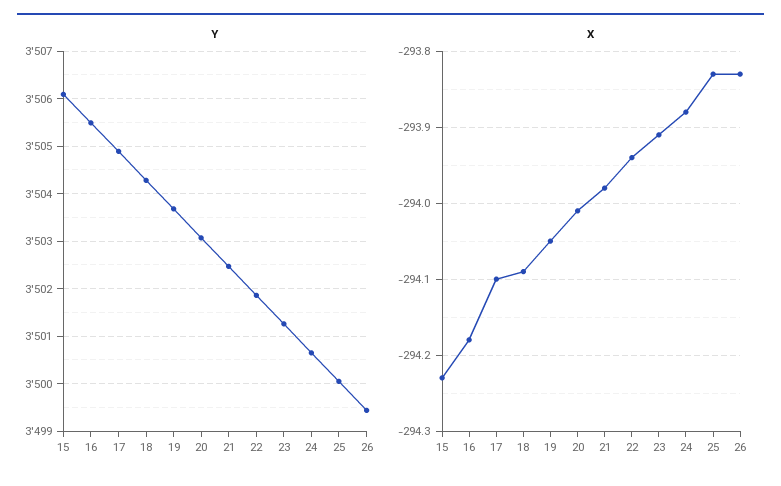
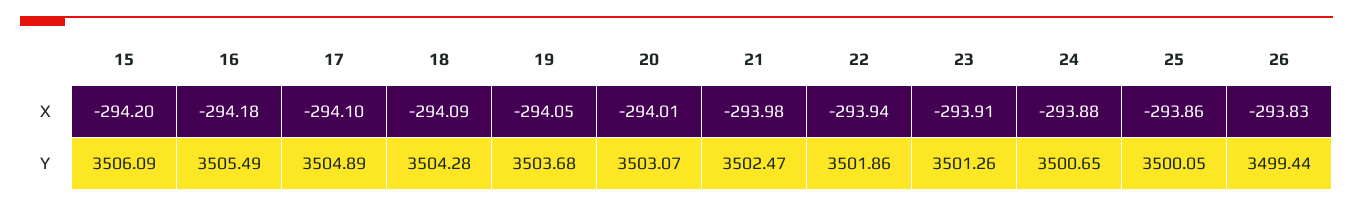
  {
    "Y": {
      "15": 3506.09,
      "16": 3505.49,
      "17": 3504.89,
      "18": 3504.28,
      "19": 3503.68,
      "20": 3503.07,
      "21": 3502.47,
      "22": 3501.86,
      "23": 3501.26,
      "24": 3500.65,
      "25": 3500.05,
      "26": 3499.44
    },
    "X": {
-     "15": -294.23,
+     "15": -294.2,
      "16": -294.18,
      "17": -294.1,
      "18": -294.09,
      "19": -294.05,
      "20": -294.01,
      "21": -293.98,
      "22": -293.94,
      "23": -293.91,
      "24": -293.88,
-     "25": -293.83,
+     "25": -293.86,
      "26": -293.83
    }
  }

